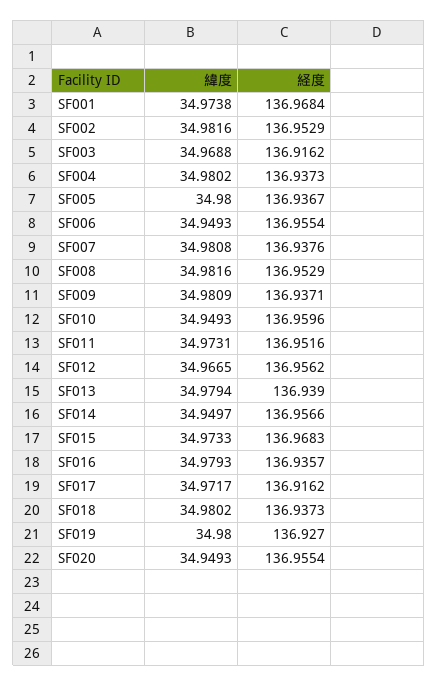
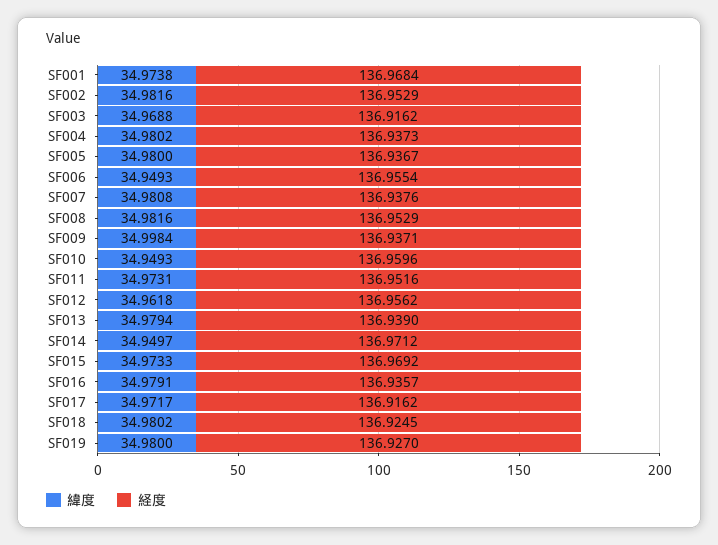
  {
    "緯度": {
      "SF001": 34.9738,
      "SF002": 34.9816,
      "SF003": 34.9688,
      "SF004": 34.9802,
      "SF005": 34.98,
      "SF006": 34.9493,
      "SF007": 34.9808,
      "SF008": 34.9816,
-     "SF009": 34.9809,
+     "SF009": 34.9984,
      "SF010": 34.9493,
      "SF011": 34.9731,
-     "SF012": 34.9665,
+     "SF012": 34.9618,
      "SF013": 34.9794,
      "SF014": 34.9497,
      "SF015": 34.9733,
-     "SF016": 34.9793,
+     "SF016": 34.9791,
      "SF017": 34.9717,
      "SF018": 34.9802,
-     "SF019": 34.98,
+     "SF019": 34.98
-     "SF020": 34.9493
    },
    "経度": {
      "SF001": 136.9684,
      "SF002": 136.9529,
      "SF003": 136.9162,
      "SF004": 136.9373,
      "SF005": 136.9367,
      "SF006": 136.9554,
      "SF007": 136.9376,
      "SF008": 136.9529,
      "SF009": 136.9371,
      "SF010": 136.9596,
      "SF011": 136.9516,
      "SF012": 136.9562,
      "SF013": 136.939,
-     "SF014": 136.9566,
+     "SF014": 136.9712,
-     "SF015": 136.9683,
+     "SF015": 136.9692,
      "SF016": 136.9357,
      "SF017": 136.9162,
-     "SF018": 136.9373,
+     "SF018": 136.9245,
-     "SF019": 136.927,
+     "SF019": 136.927
-     "SF020": 136.9554
    }
  }

